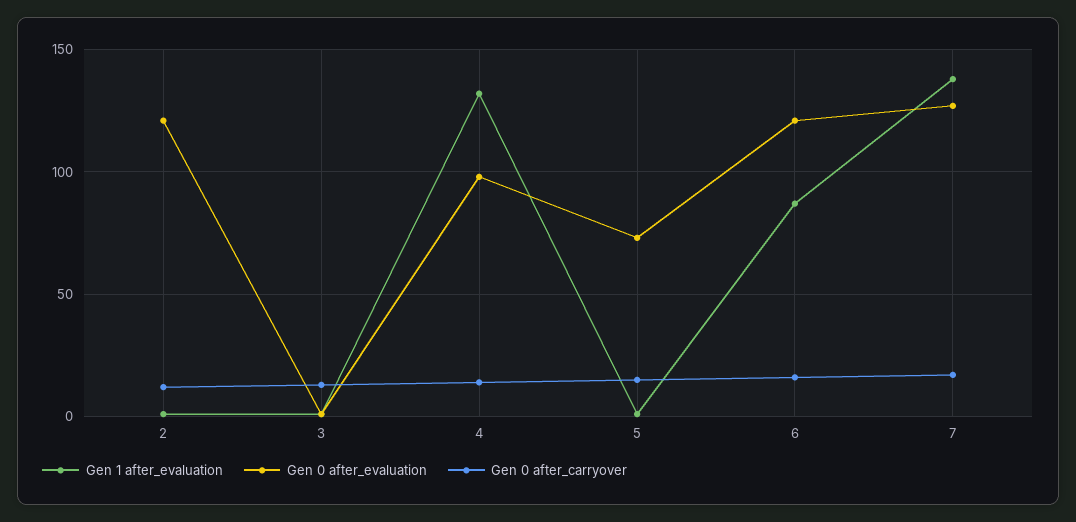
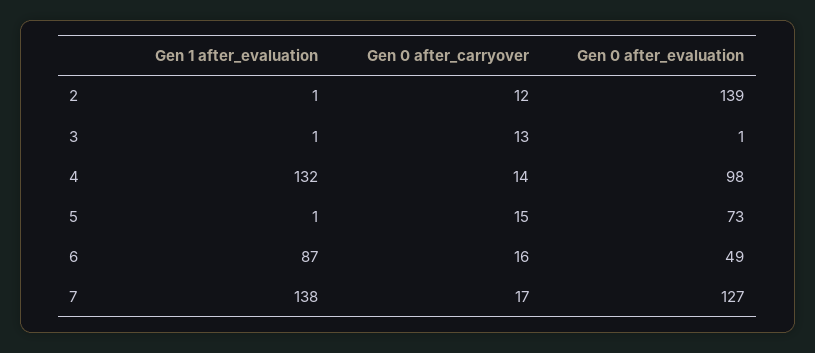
  {
    "Gen 1 after_evaluation": {
      "2": 1,
      "3": 1,
      "4": 132,
      "5": 1,
      "6": 87,
      "7": 138
    },
    "Gen 0 after_evaluation": {
-     "2": 120,
+     "2": 139,
      "3": 1,
      "4": 98,
      "5": 73,
-     "6": 120,
+     "6": 49,
      "7": 127
    },
    "Gen 0 after_carryover": {
      "2": 12,
      "3": 13,
      "4": 14,
      "5": 15,
      "6": 16,
      "7": 17
    }
  }

